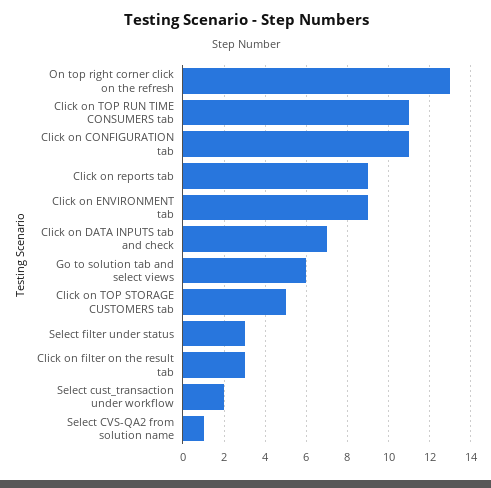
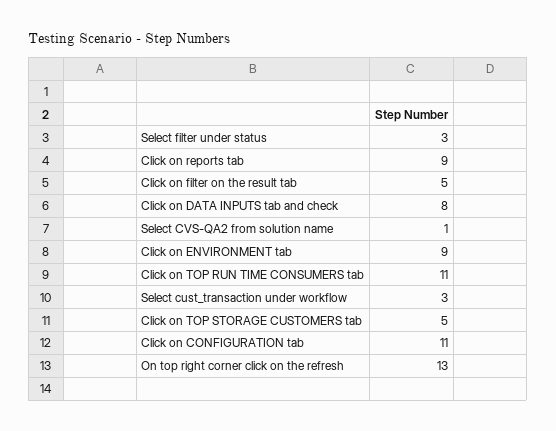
  {
    "On top right corner click on the refresh": 13,
    "Click on TOP RUN TIME CONSUMERS tab": 11,
    "Click on CONFIGURATION tab": 11,
    "Click on reports tab": 9,
    "Click on ENVIRONMENT tab": 9,
-   "Click on DATA INPUTS tab and check": 7,
+   "Click on DATA INPUTS tab and check": 8,
-   "Go to solution tab and select views": 6,
    "Click on TOP STORAGE CUSTOMERS tab": 5,
    "Select filter under status": 3,
-   "Click on filter on the result tab": 3,
+   "Click on filter on the result tab": 5,
-   "Select cust_transaction under workflow": 2,
+   "Select cust_transaction under workflow": 3,
    "Select CVS-QA2 from solution name": 1
  }

